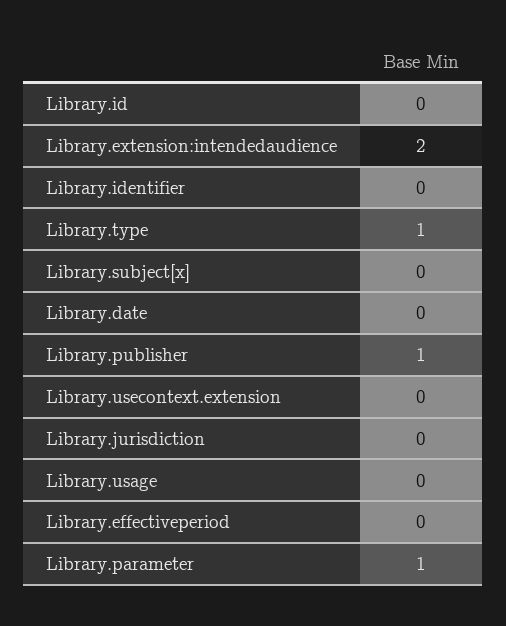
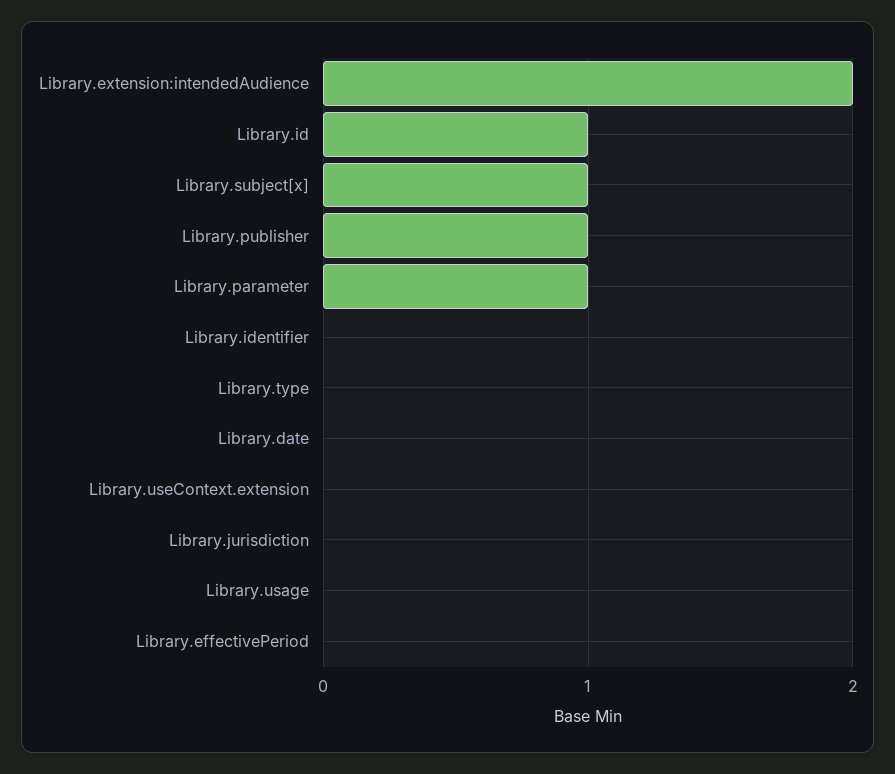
  {
-   "Library.id": 0,
+   "Library.id": 1,
    "Library.extension:intendedaudience": 2,
    "Library.identifier": 0,
-   "Library.type": 1,
+   "Library.type": 0,
-   "Library.subject[x]": 0,
+   "Library.subject[x]": 1,
    "Library.date": 0,
    "Library.publisher": 1,
    "Library.usecontext.extension": 0,
    "Library.jurisdiction": 0,
    "Library.usage": 0,
    "Library.effectiveperiod": 0,
    "Library.parameter": 1
  }

